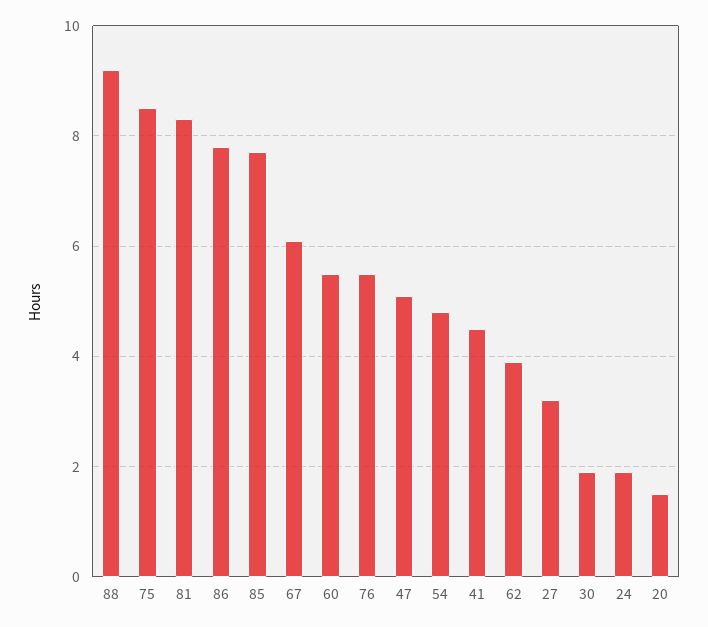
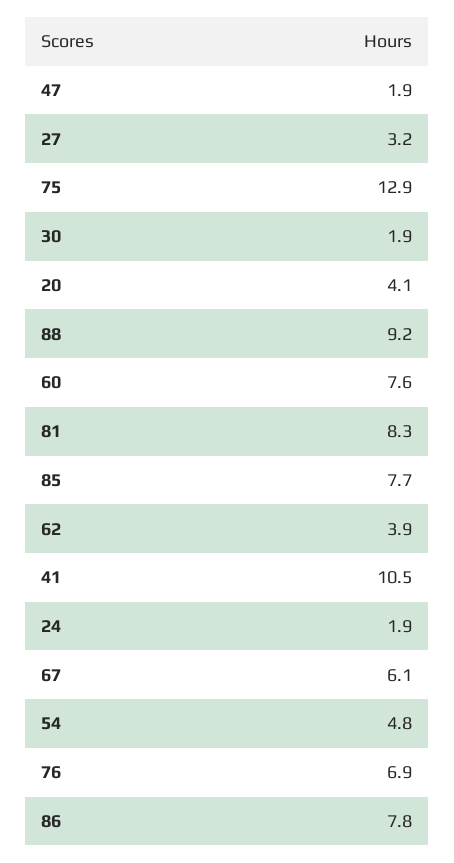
  {
    "88": 9.2,
-   "75": 8.5,
+   "75": 12.9,
    "81": 8.3,
    "86": 7.8,
    "85": 7.7,
    "67": 6.1,
-   "60": 5.5,
+   "60": 7.6,
-   "76": 5.5,
+   "76": 6.9,
-   "47": 5,
+   "47": 1.9,
    "54": 4.8,
-   "41": 4.5,
+   "41": 10.5,
    "62": 3.9,
    "27": 3.2,
    "30": 1.9,
    "24": 1.9,
-   "20": 1.5
+   "20": 4.1
  }

